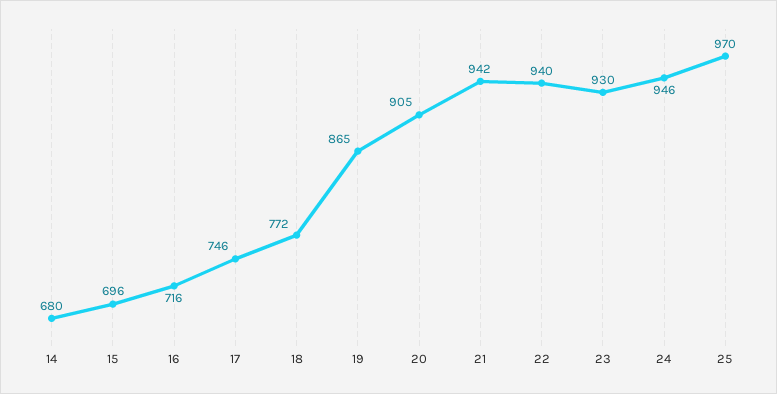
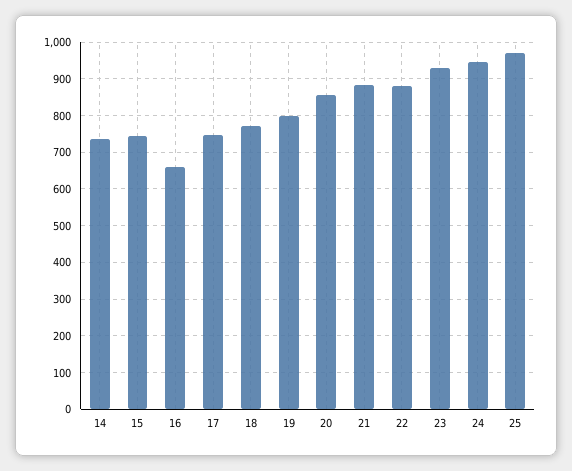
  {
-   "14": 680,
+   "14": 740,
-   "15": 696,
+   "15": 740,
-   "16": 716,
+   "16": 660,
    "17": 746,
    "18": 772,
-   "19": 865,
+   "19": 800,
-   "20": 905,
+   "20": 860,
-   "21": 942,
+   "21": 880,
-   "22": 940,
+   "22": 880,
    "23": 930,
    "24": 946,
    "25": 970
  }

